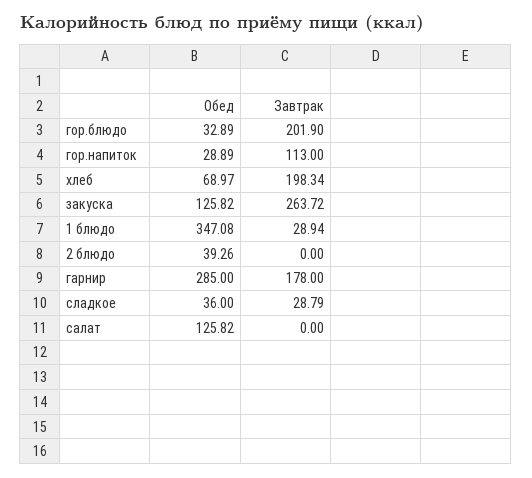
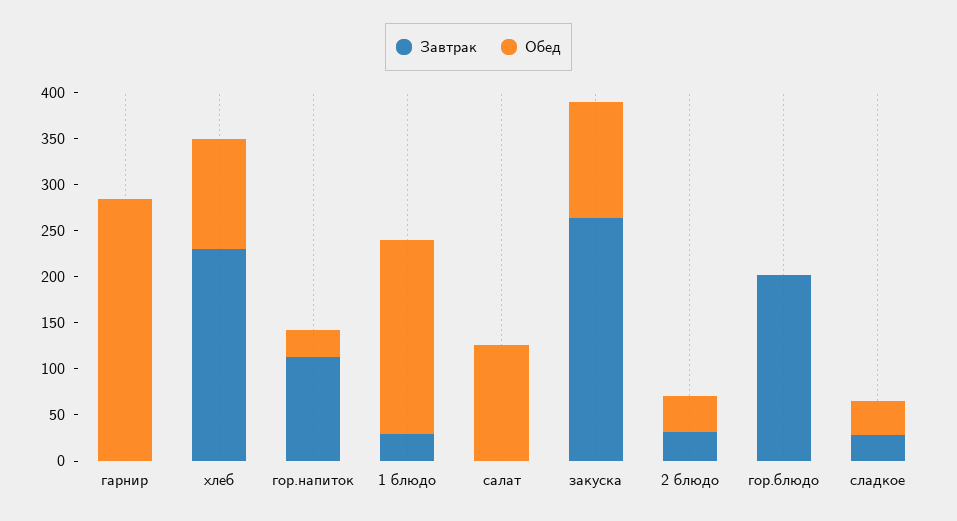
  {
    "Обед": {
-     "гор.блюдо": 32.89,
+     "гор.блюдо": 0,
      "гор.напиток": 28.89,
-     "хлеб": 68.97,
+     "хлеб": 120,
      "закуска": 125.82,
-     "1 блюдо": 347.08,
+     "1 блюдо": 210,
      "2 блюдо": 39.26,
      "гарнир": 285,
      "сладкое": 36,
      "салат": 125.82
    },
    "Завтрак": {
      "гор.блюдо": 201.9,
      "гор.напиток": 113,
-     "хлеб": 198.34,
+     "хлеб": 230,
      "закуска": 263.72,
      "1 блюдо": 28.94,
-     "2 блюдо": 0,
+     "2 блюдо": 30,
-     "гарнир": 178,
+     "гарнир": 0,
      "сладкое": 28.79,
      "салат": 0
    }
  }

